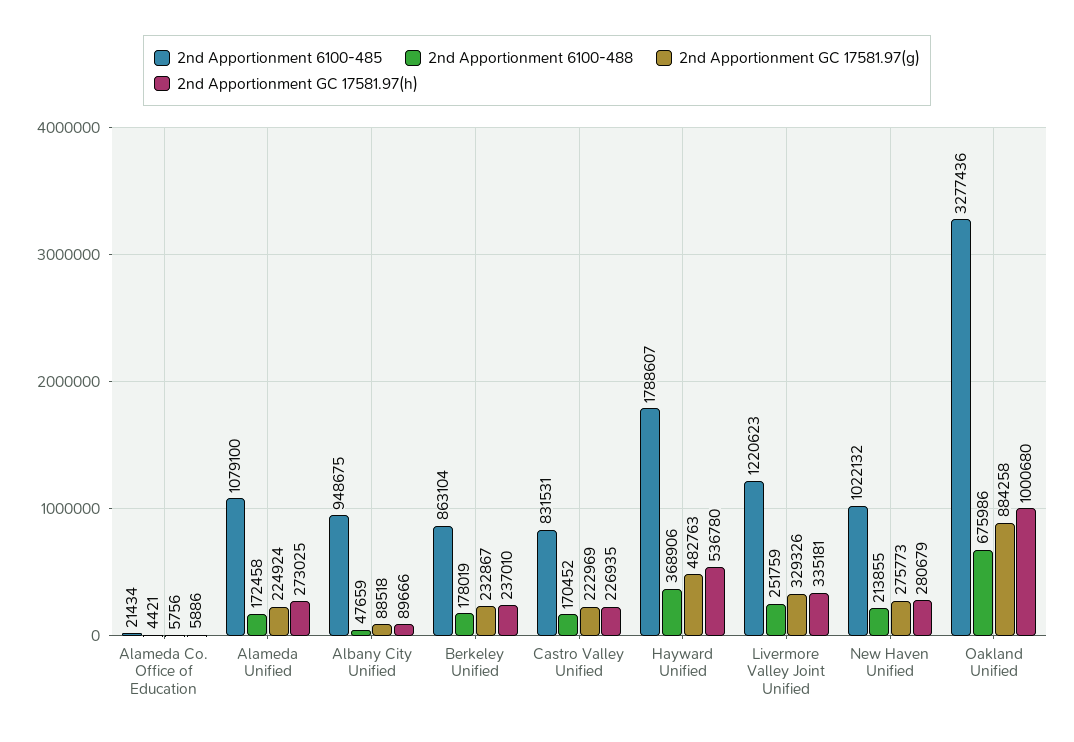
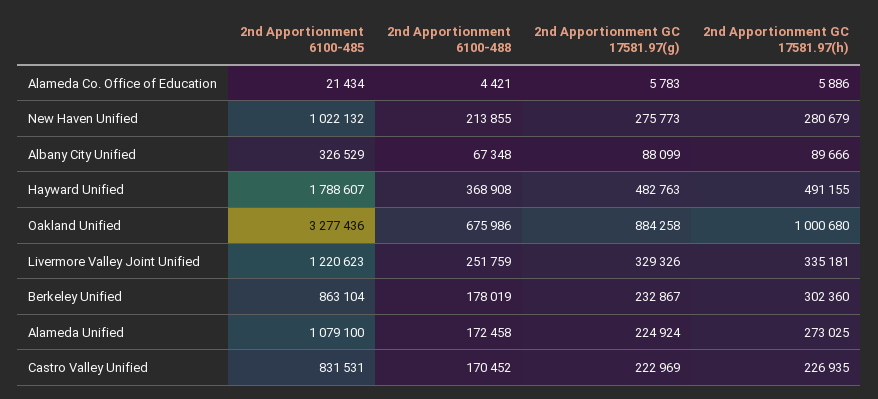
  {
    "2nd Apportionment 6100-485": {
      "Alameda Co. Office of Education": 21434,
      "Alameda Unified": 1079100,
-     "Albany City Unified": 948675,
+     "Albany City Unified": 326529,
      "Berkeley Unified": 863104,
      "Castro Valley Unified": 831531,
      "Hayward Unified": 1788607,
      "Livermore Valley Joint Unified": 1220623,
      "New Haven Unified": 1022132,
      "Oakland Unified": 3277436
    },
    "2nd Apportionment 6100-488": {
      "Alameda Co. Office of Education": 4421,
      "Alameda Unified": 172458,
-     "Albany City Unified": 47659,
+     "Albany City Unified": 67348,
      "Berkeley Unified": 178019,
      "Castro Valley Unified": 170452,
-     "Hayward Unified": 368906,
+     "Hayward Unified": 368908,
      "Livermore Valley Joint Unified": 251759,
      "New Haven Unified": 213855,
      "Oakland Unified": 675986
    },
    "2nd Apportionment GC 17581.97(g)": {
-     "Alameda Co. Office of Education": 5756,
+     "Alameda Co. Office of Education": 5783,
      "Alameda Unified": 224924,
-     "Albany City Unified": 88518,
+     "Albany City Unified": 88099,
      "Berkeley Unified": 232867,
      "Castro Valley Unified": 222969,
      "Hayward Unified": 482763,
      "Livermore Valley Joint Unified": 329326,
      "New Haven Unified": 275773,
      "Oakland Unified": 884258
    },
    "2nd Apportionment GC 17581.97(h)": {
      "Alameda Co. Office of Education": 5886,
      "Alameda Unified": 273025,
      "Albany City Unified": 89666,
-     "Berkeley Unified": 237010,
+     "Berkeley Unified": 302360,
      "Castro Valley Unified": 226935,
-     "Hayward Unified": 536780,
+     "Hayward Unified": 491155,
      "Livermore Valley Joint Unified": 335181,
      "New Haven Unified": 280679,
      "Oakland Unified": 1000680
    }
  }

